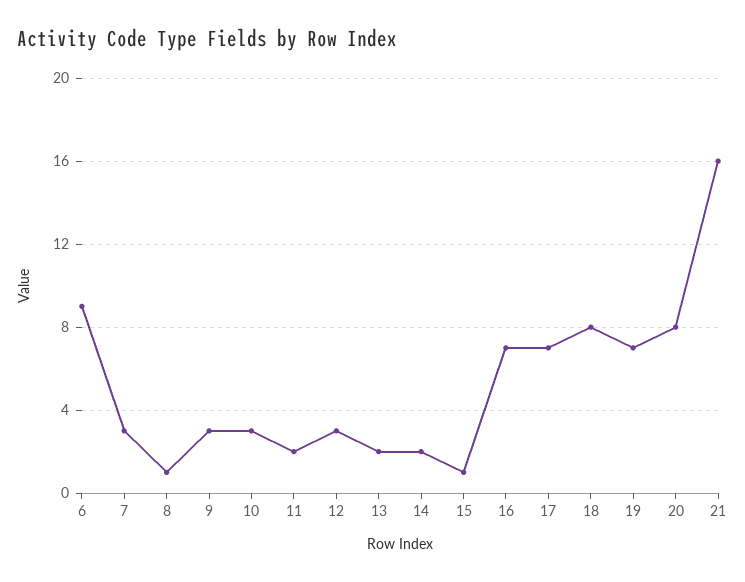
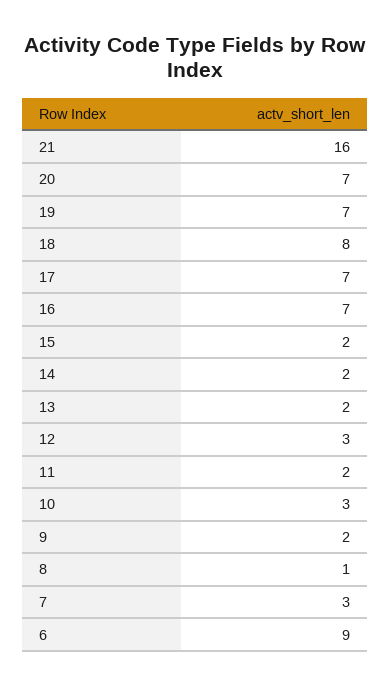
  {
    "6": 9,
    "7": 3,
    "8": 1,
-   "9": 3,
+   "9": 2,
    "10": 3,
    "11": 2,
    "12": 3,
    "13": 2,
    "14": 2,
-   "15": 1,
+   "15": 2,
    "16": 7,
    "17": 7,
    "18": 8,
    "19": 7,
-   "20": 8,
+   "20": 7,
    "21": 16
  }

